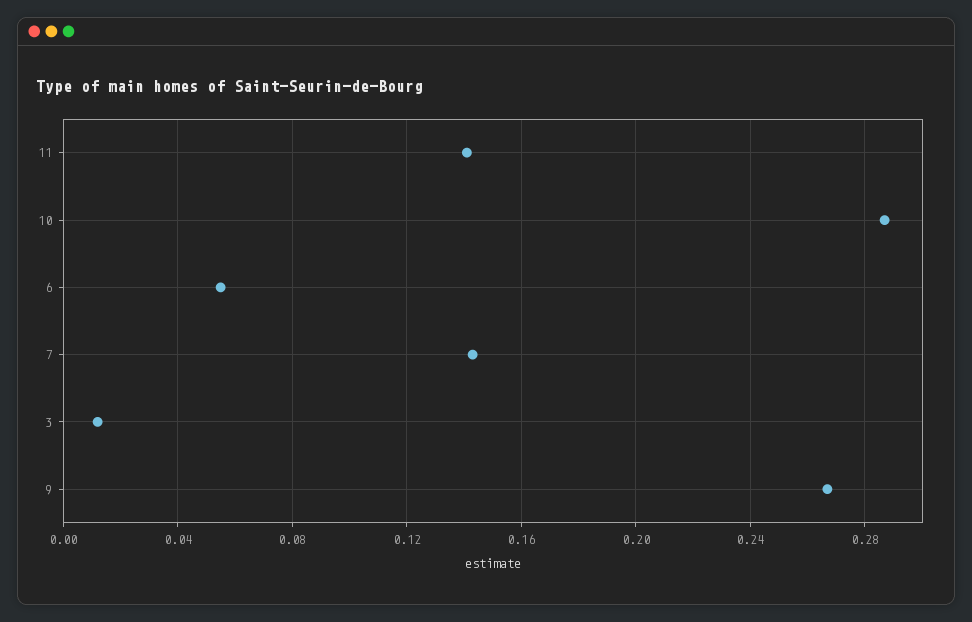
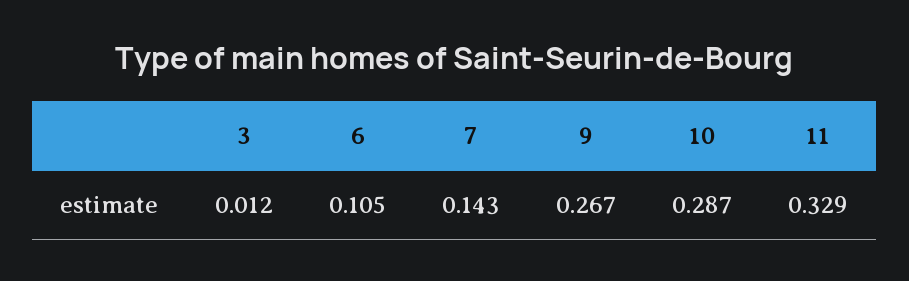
  {
-   "11": 0.14,
+   "11": 0.329,
    "10": 0.287,
-   "6": 0.055,
+   "6": 0.105,
    "7": 0.143,
    "3": 0.012,
    "9": 0.267
  }

